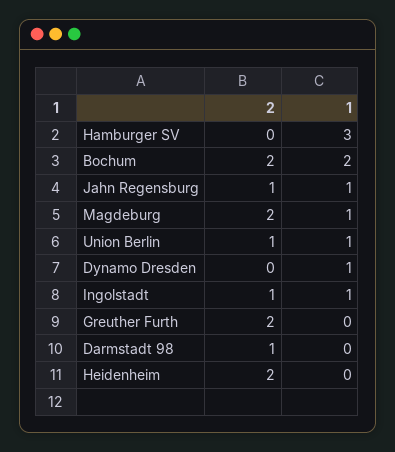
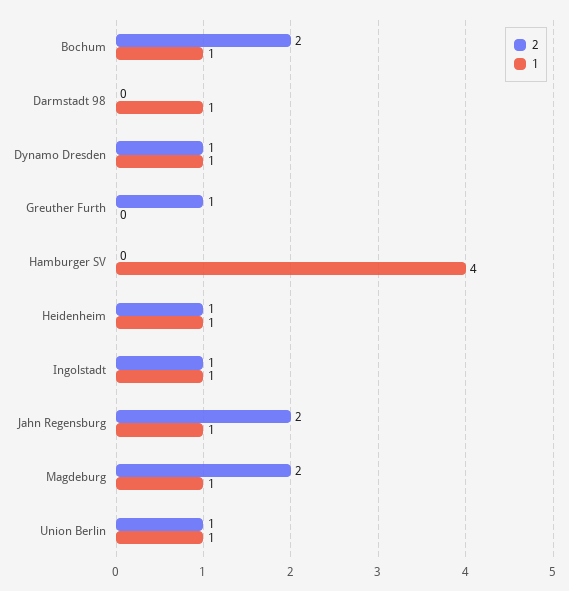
  {
    "2": {
      "Hamburger SV": 0,
      "Bochum": 2,
-     "Jahn Regensburg": 1,
+     "Jahn Regensburg": 2,
      "Magdeburg": 2,
      "Union Berlin": 1,
-     "Dynamo Dresden": 0,
+     "Dynamo Dresden": 1,
      "Ingolstadt": 1,
-     "Greuther Furth": 2,
+     "Greuther Furth": 1,
-     "Darmstadt 98": 1,
+     "Darmstadt 98": 0,
-     "Heidenheim": 2
+     "Heidenheim": 1
    },
    "1": {
-     "Hamburger SV": 3,
+     "Hamburger SV": 4,
-     "Bochum": 2,
+     "Bochum": 1,
      "Jahn Regensburg": 1,
      "Magdeburg": 1,
      "Union Berlin": 1,
      "Dynamo Dresden": 1,
      "Ingolstadt": 1,
      "Greuther Furth": 0,
-     "Darmstadt 98": 0,
+     "Darmstadt 98": 1,
-     "Heidenheim": 0
+     "Heidenheim": 1
    }
  }

